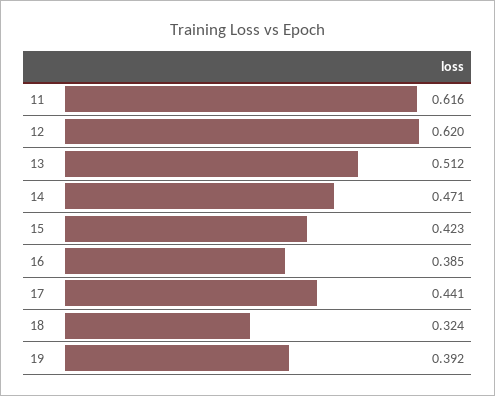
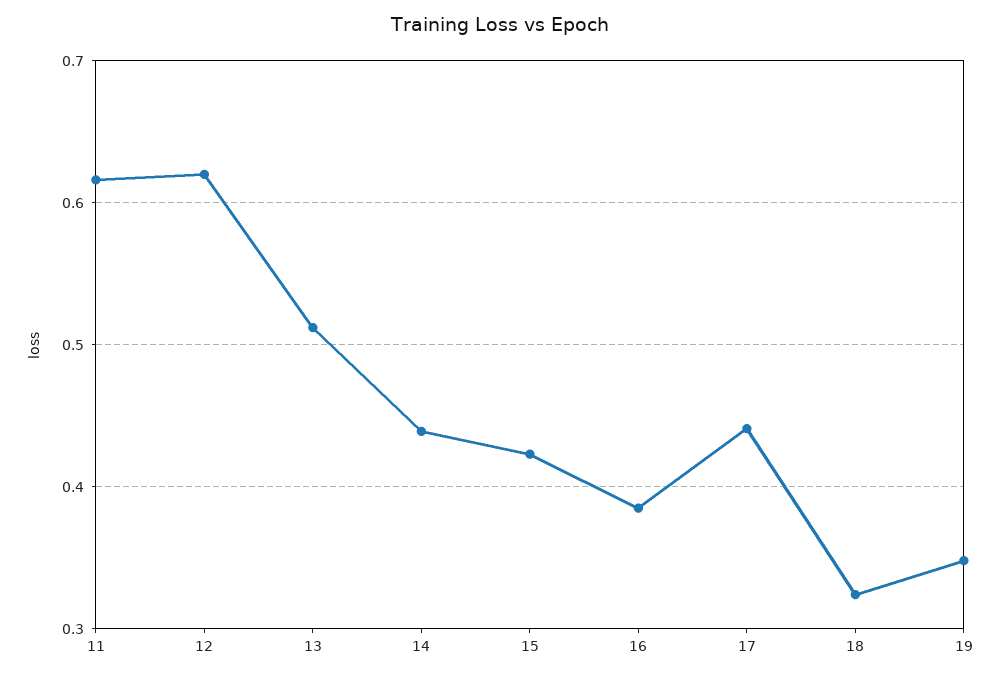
  {
    "11": 0.616,
    "12": 0.62,
    "13": 0.512,
-   "14": 0.471,
+   "14": 0.44,
    "15": 0.423,
    "16": 0.385,
    "17": 0.441,
    "18": 0.324,
-   "19": 0.392
+   "19": 0.35
  }

